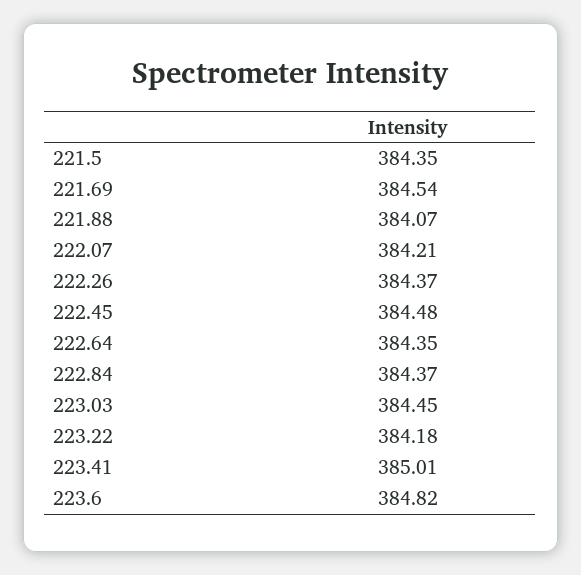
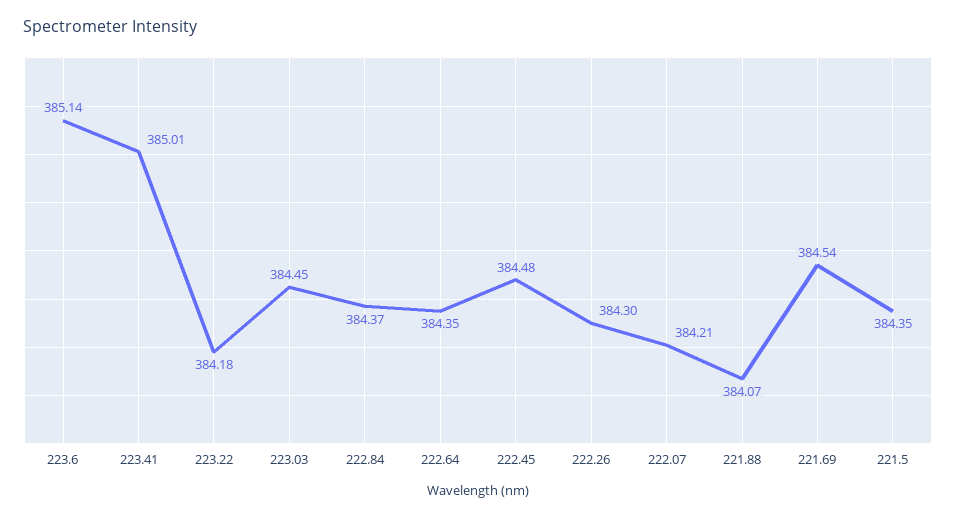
  {
    "221.5": 384.35,
    "221.69": 384.54,
    "221.88": 384.07,
    "222.07": 384.21,
-   "222.26": 384.37,
+   "222.26": 384.3,
    "222.45": 384.48,
    "222.64": 384.35,
    "222.84": 384.37,
    "223.03": 384.45,
    "223.22": 384.18,
    "223.41": 385.01,
-   "223.6": 384.82
+   "223.6": 385.14
  }

